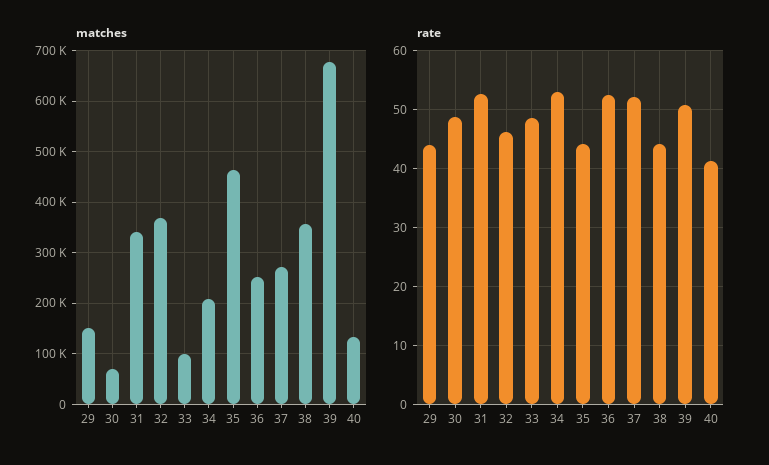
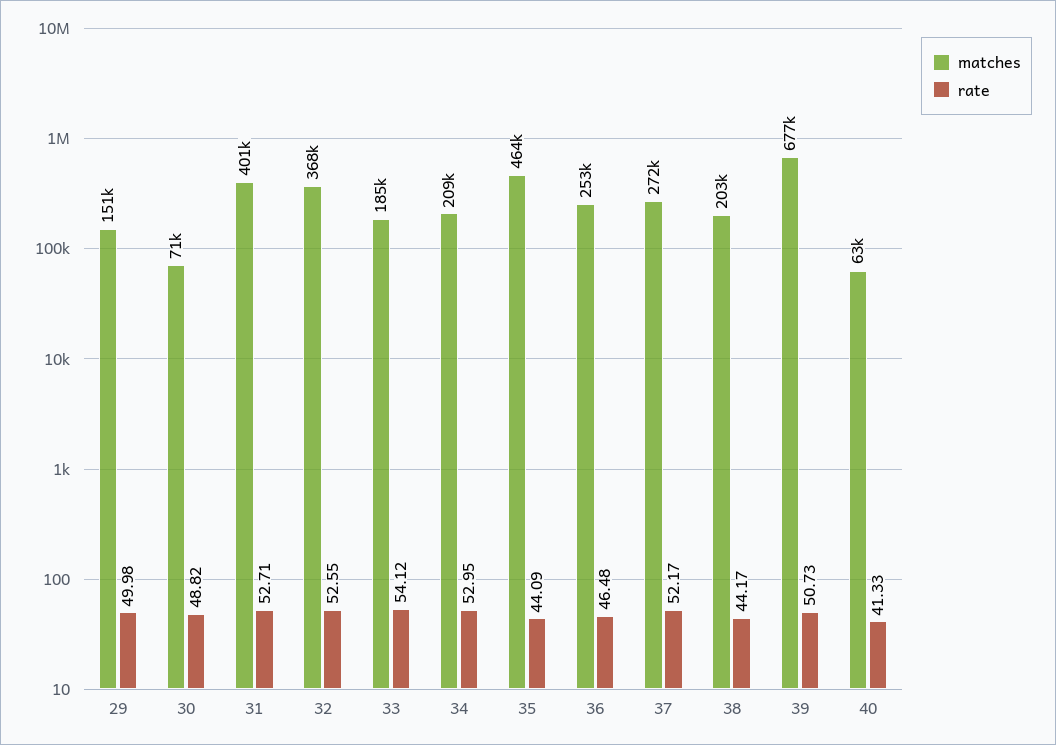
  {
    "matches": {
      "29": 151000,
      "30": 71000,
-     "31": 340000,
+     "31": 401000,
      "32": 368000,
-     "33": 100000,
+     "33": 185000,
      "34": 209000,
      "35": 464000,
      "36": 253000,
      "37": 272000,
-     "38": 360000,
+     "38": 203000,
      "39": 677000,
-     "40": 140000
+     "40": 63000
    },
    "rate": {
-     "29": 44,
+     "29": 49.98,
      "30": 48.82,
      "31": 52.71,
-     "32": 46,
+     "32": 52.55,
-     "33": 48,
+     "33": 54.12,
      "34": 52.95,
      "35": 44.09,
-     "36": 52,
+     "36": 46.48,
      "37": 52.17,
      "38": 44.17,
      "39": 50.73,
      "40": 41.33
    }
  }

